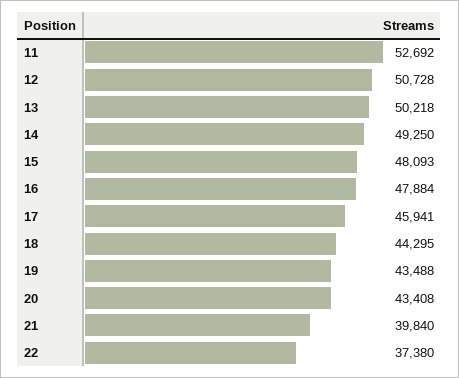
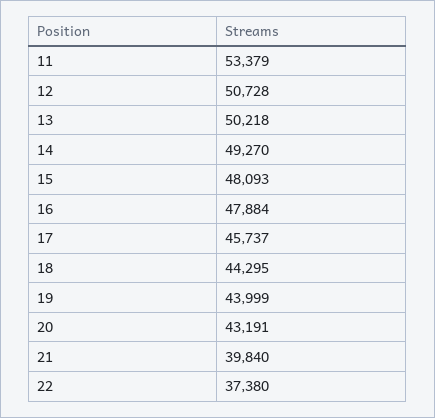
  {
-   "11": 52692,
+   "11": 53379,
    "12": 50728,
    "13": 50218,
-   "14": 49250,
+   "14": 49270,
    "15": 48093,
    "16": 47884,
-   "17": 45941,
+   "17": 45737,
    "18": 44295,
-   "19": 43488,
+   "19": 43999,
-   "20": 43408,
+   "20": 43191,
    "21": 39840,
    "22": 37380
  }

